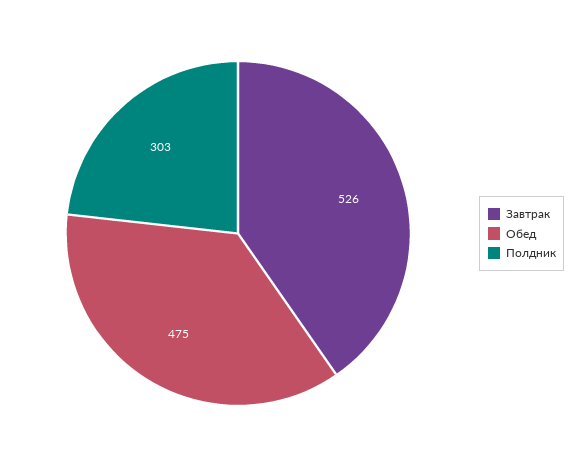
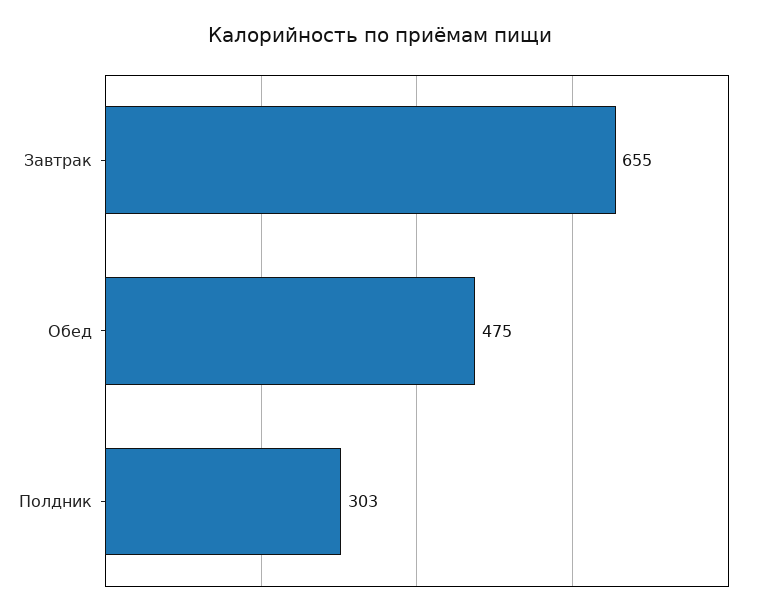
  {
-   "Завтрак": 526,
+   "Завтрак": 655,
    "Обед": 475,
    "Полдник": 303
  }

